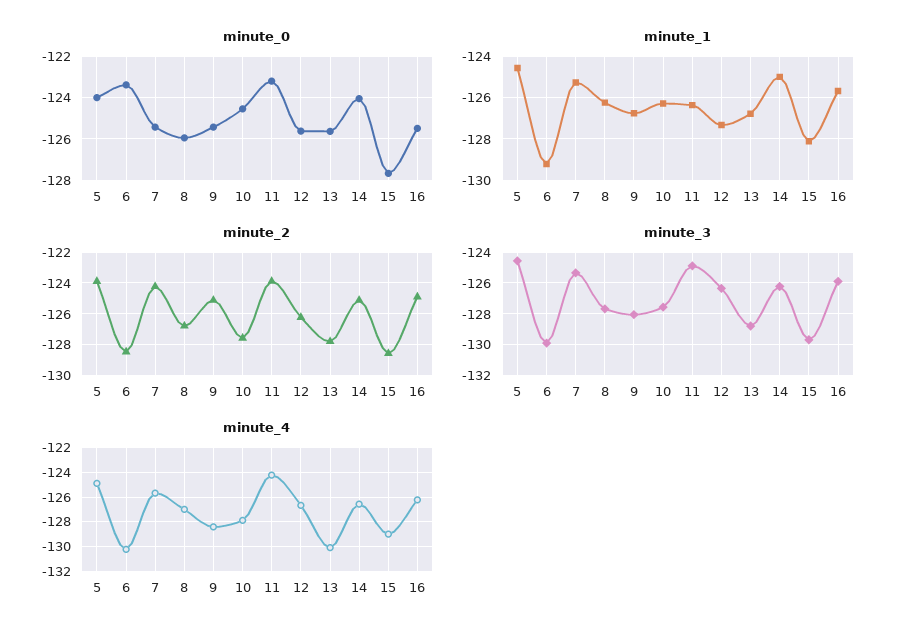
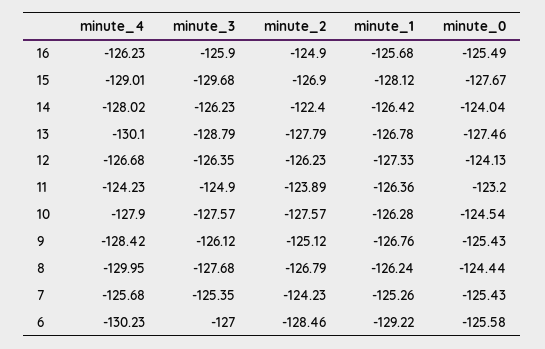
  {
    "minute_0": {
-     "5": -124,
-     "6": -123.5,
+     "6": -125.58,
      "7": -125.43,
-     "8": -126,
+     "8": -124.44,
      "9": -125.43,
      "10": -124.54,
      "11": -123.2,
-     "12": -125.5,
+     "12": -124.13,
-     "13": -125.5,
+     "13": -127.46,
      "14": -124.04,
      "15": -127.67,
      "16": -125.49
    },
    "minute_1": {
-     "5": -124.5,
      "6": -129.22,
      "7": -125.26,
      "8": -126.24,
      "9": -126.76,
      "10": -126.28,
      "11": -126.36,
      "12": -127.33,
      "13": -126.78,
-     "14": -125,
+     "14": -126.42,
      "15": -128.12,
      "16": -125.68
    },
    "minute_2": {
-     "5": -124,
      "6": -128.46,
      "7": -124.23,
      "8": -126.79,
      "9": -125.12,
      "10": -127.57,
      "11": -123.89,
      "12": -126.23,
      "13": -127.79,
-     "14": -125,
+     "14": -122.4,
-     "15": -128.5,
+     "15": -126.9,
      "16": -124.9
    },
    "minute_3": {
-     "5": -124.5,
-     "6": -130,
+     "6": -127,
      "7": -125.35,
      "8": -127.68,
-     "9": -128,
+     "9": -126.12,
      "10": -127.57,
      "11": -124.9,
      "12": -126.35,
      "13": -128.79,
      "14": -126.23,
      "15": -129.68,
      "16": -125.9
    },
    "minute_4": {
-     "5": -125,
      "6": -130.23,
      "7": -125.68,
-     "8": -127,
+     "8": -129.95,
      "9": -128.42,
      "10": -127.9,
      "11": -124.23,
      "12": -126.68,
      "13": -130.1,
-     "14": -126.5,
+     "14": -128.02,
      "15": -129.01,
      "16": -126.23
    }
  }

